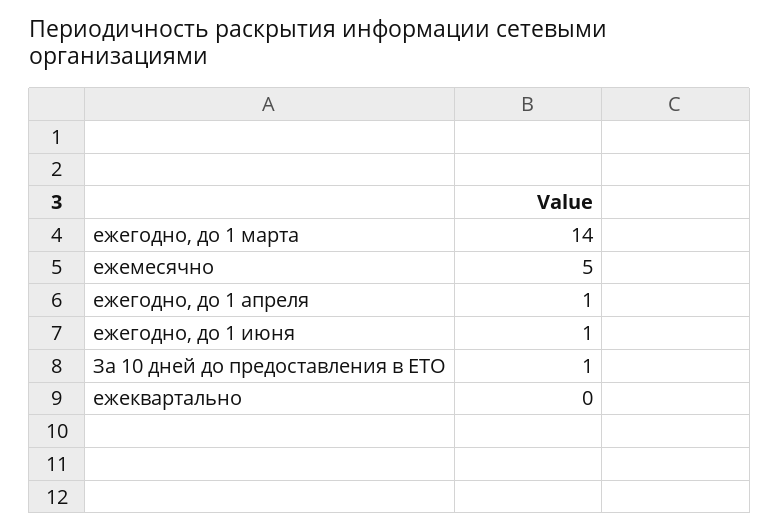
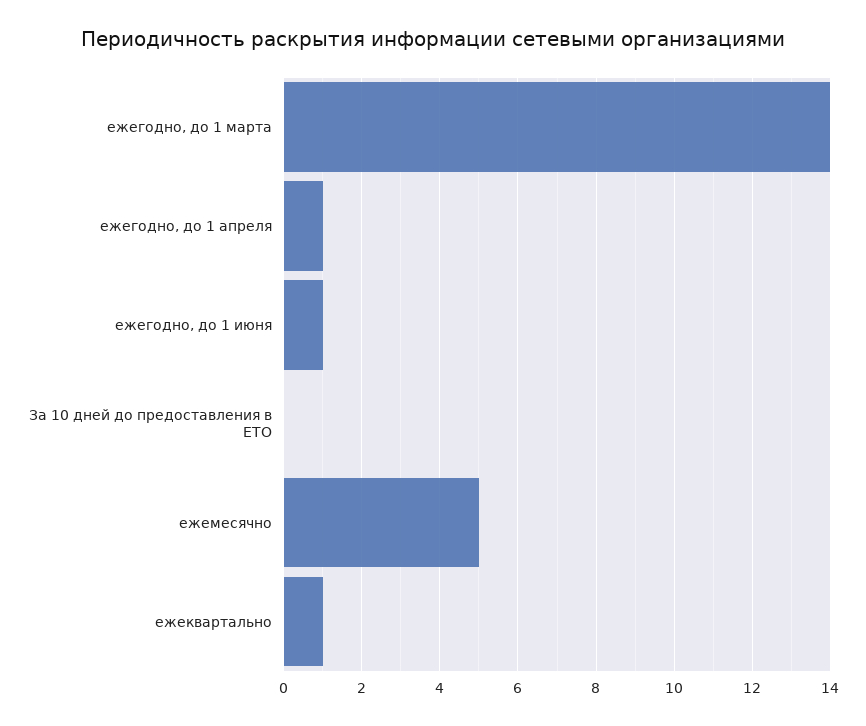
  {
    "ежегодно, до 1 марта": 14,
    "ежемесячно": 5,
    "ежегодно, до 1 апреля": 1,
    "ежегодно, до 1 июня": 1,
-   "За 10 дней до предоставления в ЕТО": 1,
+   "За 10 дней до предоставления в ЕТО": 0,
-   "ежеквартально": 0
+   "ежеквартально": 1
  }

